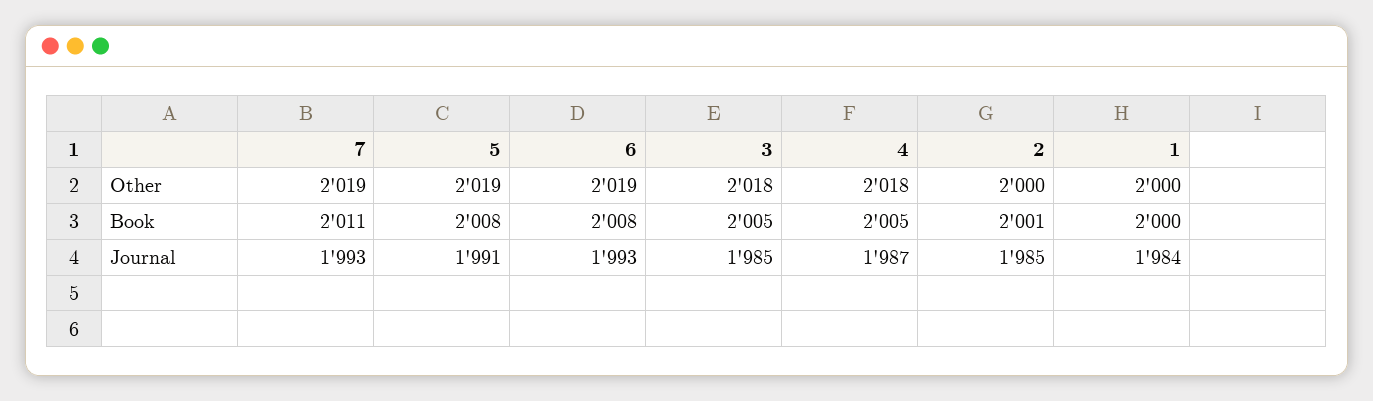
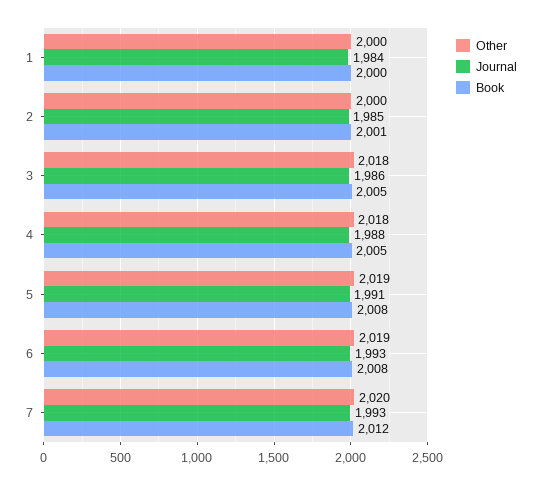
  {
    "Other": {
-     "7": 2019,
+     "7": 2020,
      "5": 2019,
      "6": 2019,
      "3": 2018,
      "4": 2018,
      "2": 2000,
      "1": 2000
    },
    "Book": {
-     "7": 2011,
+     "7": 2012,
      "5": 2008,
      "6": 2008,
      "3": 2005,
      "4": 2005,
      "2": 2001,
      "1": 2000
    },
    "Journal": {
      "7": 1993,
      "5": 1991,
      "6": 1993,
-     "3": 1985,
+     "3": 1986,
-     "4": 1987,
+     "4": 1988,
      "2": 1985,
      "1": 1984
    }
  }

